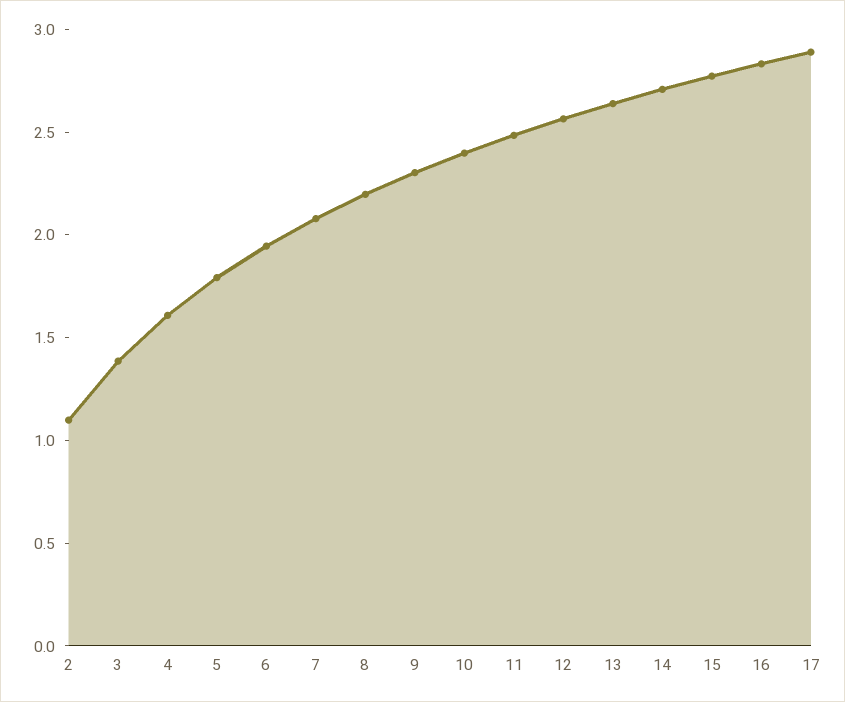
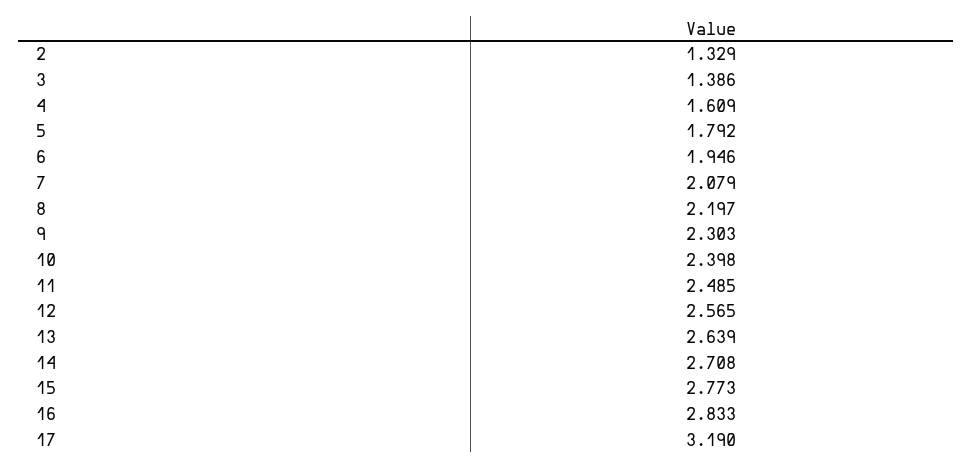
  {
-   "2": 1.1,
+   "2": 1.329,
    "3": 1.386,
    "4": 1.609,
    "5": 1.792,
    "6": 1.946,
    "7": 2.079,
    "8": 2.197,
    "9": 2.303,
    "10": 2.398,
    "11": 2.485,
    "12": 2.565,
    "13": 2.639,
    "14": 2.708,
    "15": 2.773,
    "16": 2.833,
-   "17": 2.9
+   "17": 3.19
  }

